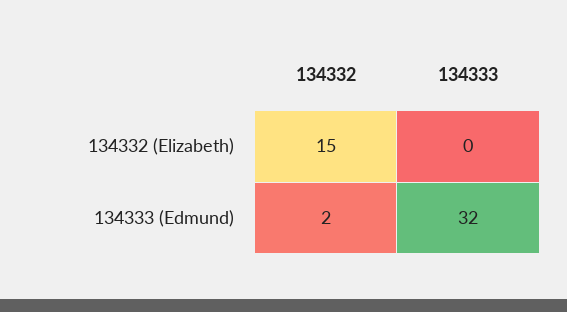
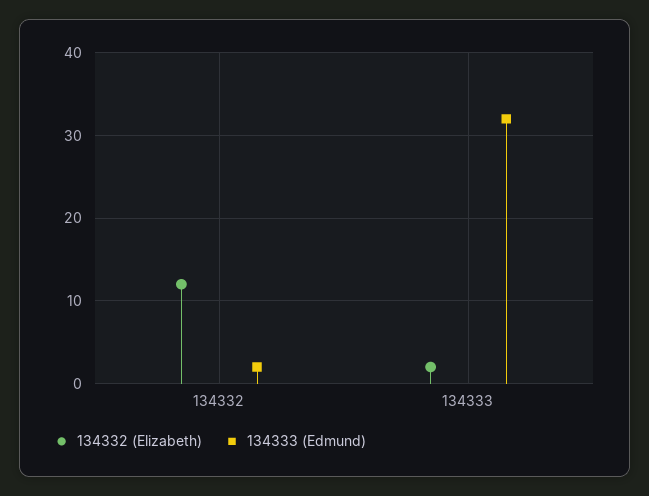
  {
    "134332 (Elizabeth)": {
-     "134332": 15,
+     "134332": 12,
-     "134333": 0
+     "134333": 2
    },
    "134333 (Edmund)": {
      "134332": 2,
      "134333": 32
    }
  }

